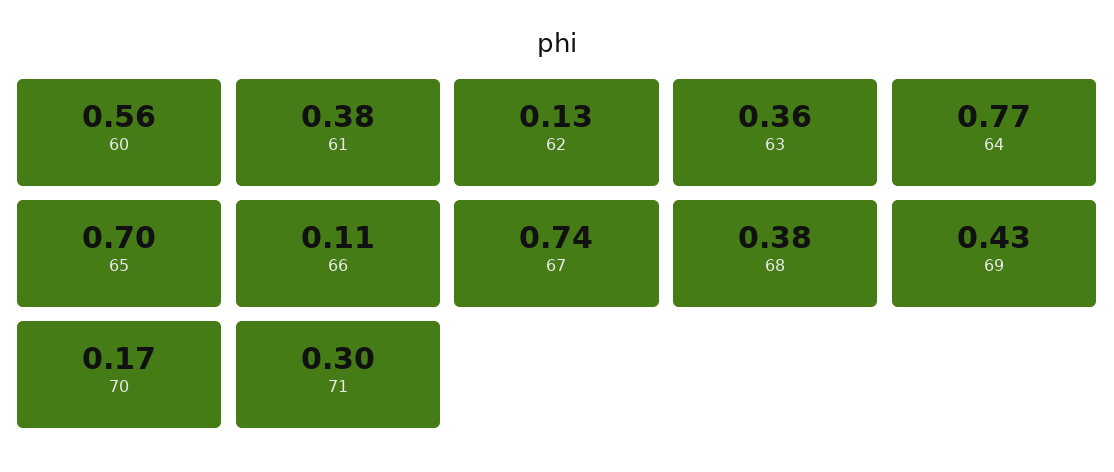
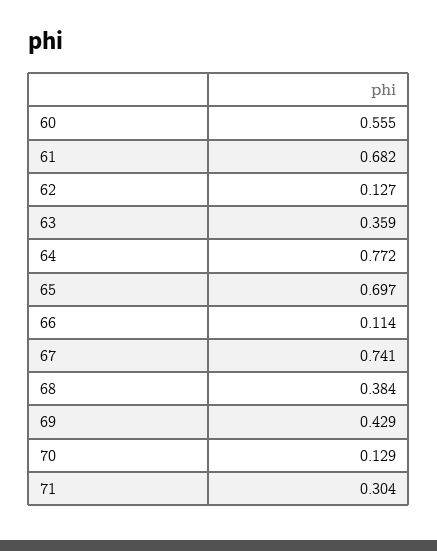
  {
    "60": 0.555,
-   "61": 0.38,
+   "61": 0.682,
    "62": 0.127,
    "63": 0.359,
    "64": 0.772,
    "65": 0.697,
    "66": 0.114,
    "67": 0.741,
    "68": 0.384,
    "69": 0.429,
-   "70": 0.17,
+   "70": 0.129,
    "71": 0.304
  }

